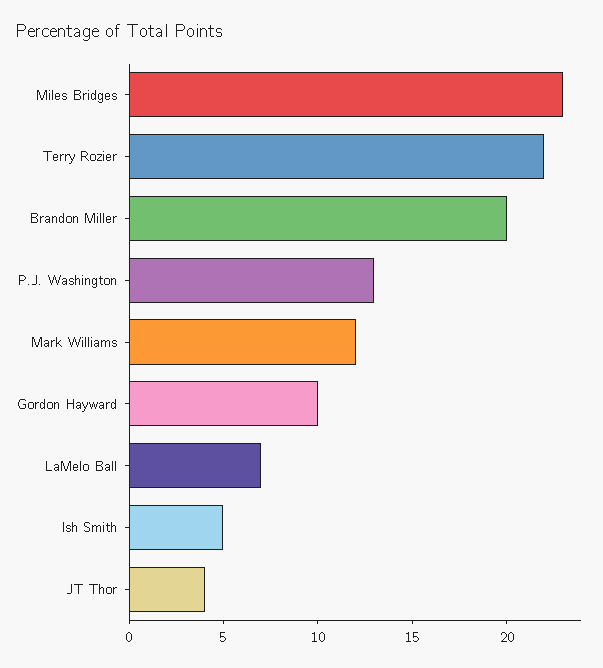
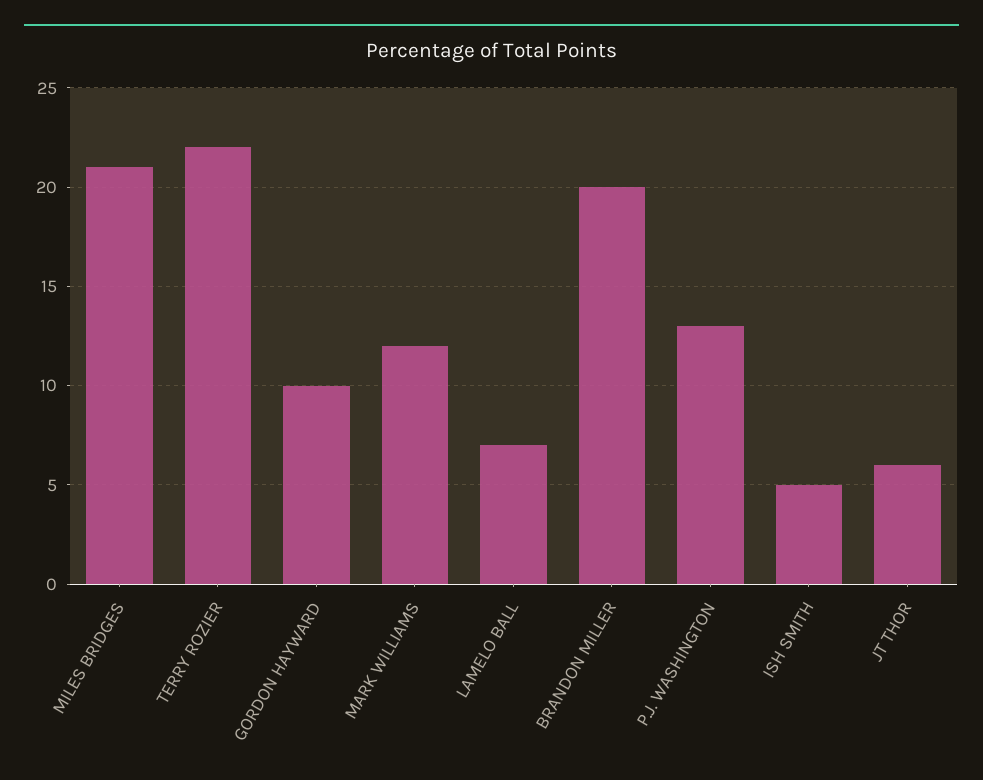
  {
-   "Miles Bridges": 23,
+   "Miles Bridges": 21,
    "Terry Rozier": 22,
    "Brandon Miller": 20,
    "P.J. Washington": 13,
    "Mark Williams": 12,
    "Gordon Hayward": 10,
    "LaMelo Ball": 7,
    "Ish Smith": 5,
-   "JT Thor": 4
+   "JT Thor": 6
  }

